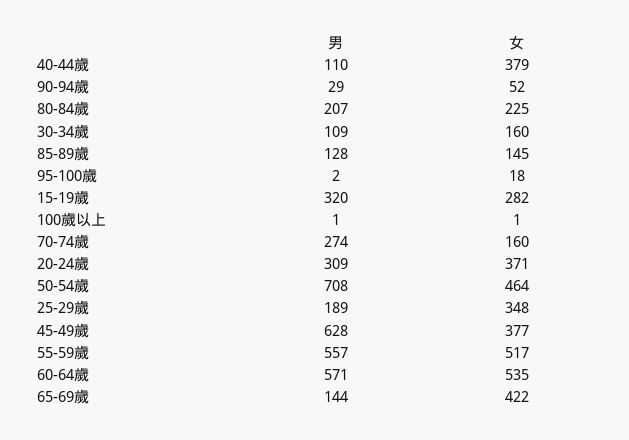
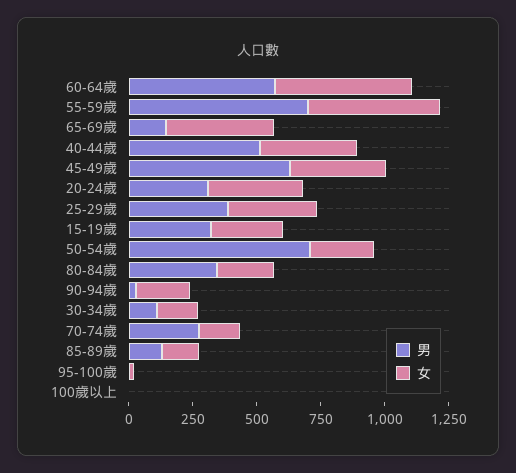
  {
    "男": {
-     "40-44歲": 110,
+     "40-44歲": 500,
      "90-94歲": 29,
-     "80-84歲": 207,
+     "80-84歲": 350,
      "30-34歲": 109,
      "85-89歲": 128,
      "95-100歲": 2,
      "15-19歲": 320,
      "100歲以上": 1,
      "70-74歲": 274,
      "20-24歲": 309,
      "50-54歲": 708,
-     "25-29歲": 189,
+     "25-29歲": 400,
      "45-49歲": 628,
-     "55-59歲": 557,
+     "55-59歲": 700,
      "60-64歲": 571,
      "65-69歲": 144
    },
    "女": {
      "40-44歲": 379,
-     "90-94歲": 52,
+     "90-94歲": 200,
      "80-84歲": 225,
      "30-34歲": 160,
      "85-89歲": 145,
      "95-100歲": 18,
      "15-19歲": 282,
      "100歲以上": 1,
      "70-74歲": 160,
      "20-24歲": 371,
-     "50-54歲": 464,
+     "50-54歲": 250,
      "25-29歲": 348,
      "45-49歲": 377,
      "55-59歲": 517,
      "60-64歲": 535,
      "65-69歲": 422
    }
  }

